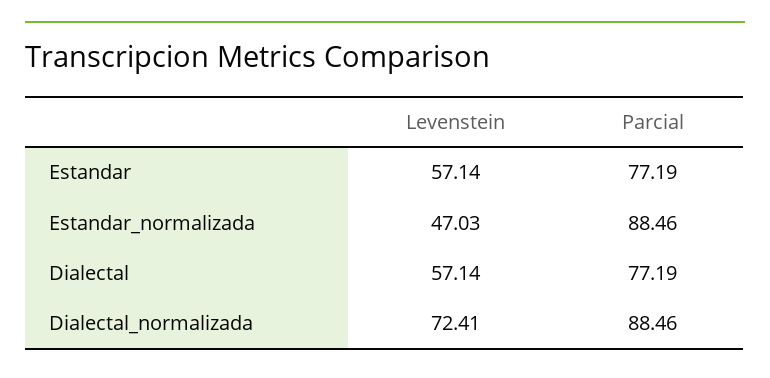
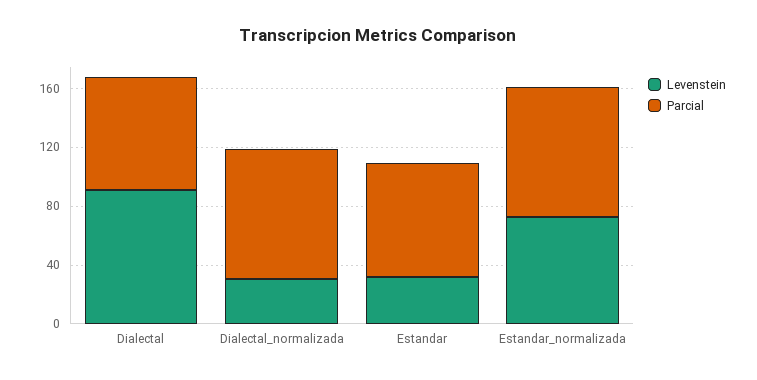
  {
    "Levenstein": {
-     "Estandar": 57.14,
+     "Estandar": 30,
-     "Estandar_normalizada": 47.03,
+     "Estandar_normalizada": 70,
-     "Dialectal": 57.14,
+     "Dialectal": 90,
-     "Dialectal_normalizada": 72.41
+     "Dialectal_normalizada": 30
    },
    "Parcial": {
      "Estandar": 77.19,
      "Estandar_normalizada": 88.46,
      "Dialectal": 77.19,
      "Dialectal_normalizada": 88.46
    }
  }

